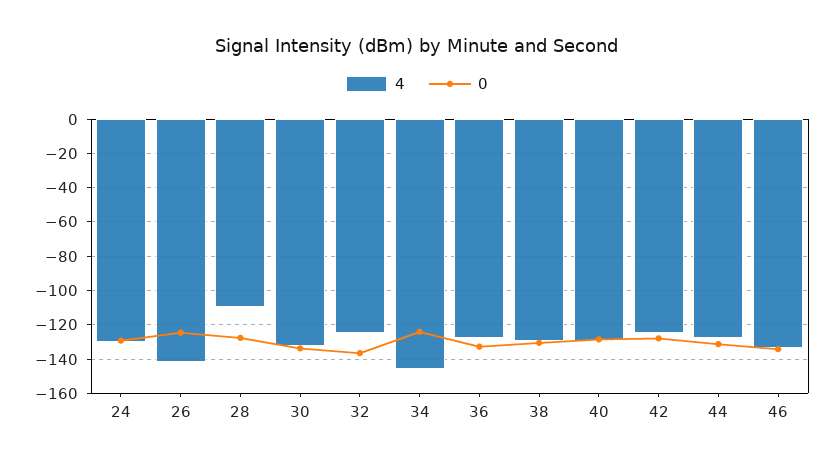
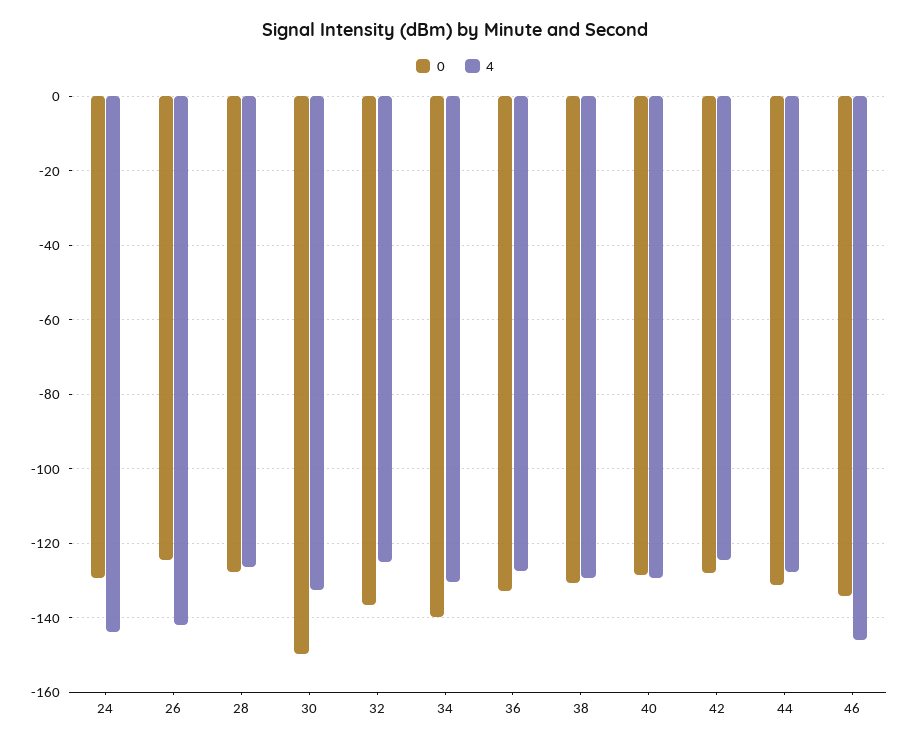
  {
    "4": {
-     "24": -130,
+     "24": -144,
      "26": -142,
-     "28": -110,
+     "28": -126,
      "30": -132,
      "32": -124,
-     "34": -145,
+     "34": -130,
      "36": -128,
      "38": -130,
      "40": -130,
      "42": -124,
      "44": -128,
-     "46": -135
+     "46": -146
    },
    "0": {
      "24": -130,
      "26": -124,
      "28": -128,
-     "30": -135,
+     "30": -150,
      "32": -136,
-     "34": -125,
+     "34": -140,
      "36": -132,
      "38": -130,
      "40": -128,
      "42": -128,
      "44": -132,
      "46": -134
    }
  }

